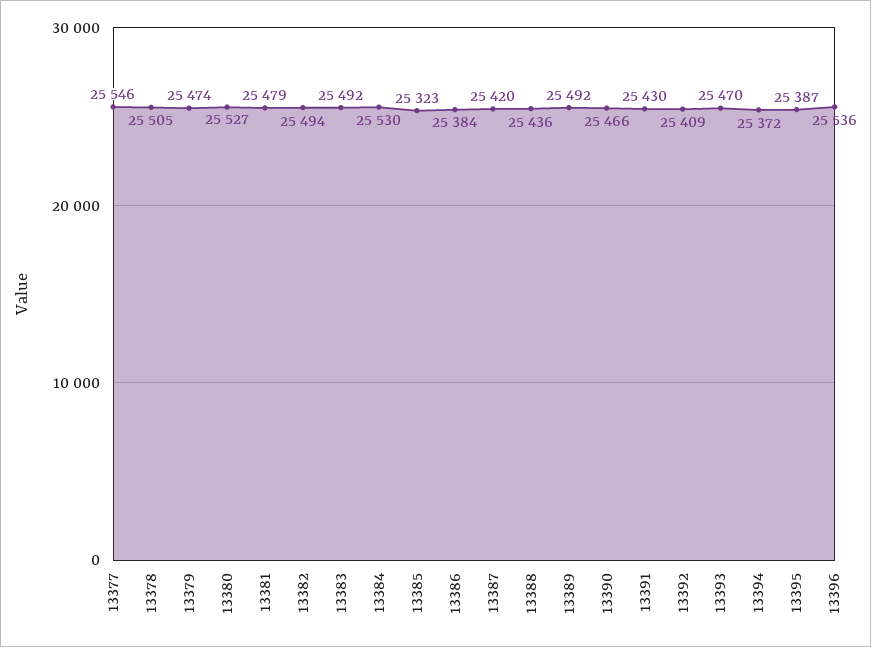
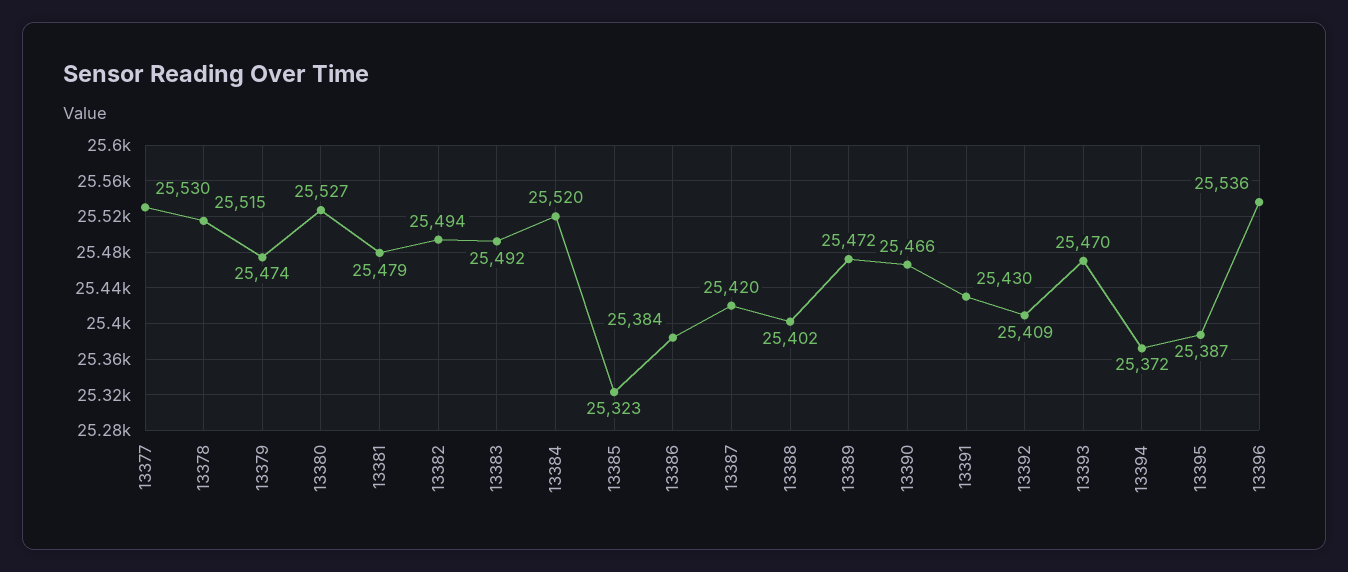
  {
-   "13377": 25546,
+   "13377": 25530,
-   "13378": 25505,
+   "13378": 25515,
    "13379": 25474,
    "13380": 25527,
    "13381": 25479,
    "13382": 25494,
    "13383": 25492,
-   "13384": 25530,
+   "13384": 25520,
    "13385": 25323,
    "13386": 25384,
    "13387": 25420,
-   "13388": 25436,
+   "13388": 25402,
-   "13389": 25492,
+   "13389": 25472,
    "13390": 25466,
    "13391": 25430,
    "13392": 25409,
    "13393": 25470,
    "13394": 25372,
    "13395": 25387,
    "13396": 25536
  }

